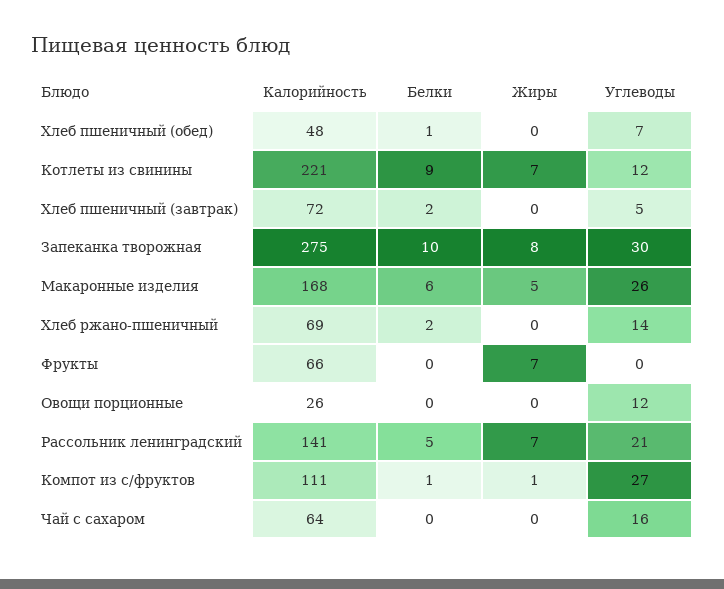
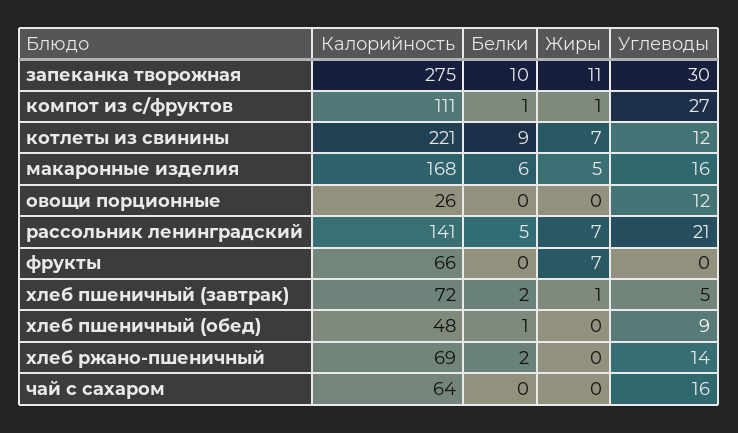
  {
    "Калорийность": {
      "Хлеб пшеничный (обед)": 48,
      "Котлеты из свинины": 221,
      "Хлеб пшеничный (завтрак)": 72,
      "Запеканка творожная": 275,
      "Макаронные изделия": 168,
      "Хлеб ржано-пшеничный": 69,
      "Фрукты": 66,
      "Овощи порционные": 26,
      "Рассольник ленинградский": 141,
      "Компот из с/фруктов": 111,
      "Чай с сахаром": 64
    },
    "Белки": {
      "Хлеб пшеничный (обед)": 1,
      "Котлеты из свинины": 9,
      "Хлеб пшеничный (завтрак)": 2,
      "Запеканка творожная": 10,
      "Макаронные изделия": 6,
      "Хлеб ржано-пшеничный": 2,
      "Фрукты": 0,
      "Овощи порционные": 0,
      "Рассольник ленинградский": 5,
      "Компот из с/фруктов": 1,
      "Чай с сахаром": 0
    },
    "Жиры": {
      "Хлеб пшеничный (обед)": 0,
      "Котлеты из свинины": 7,
-     "Хлеб пшеничный (завтрак)": 0,
+     "Хлеб пшеничный (завтрак)": 1,
-     "Запеканка творожная": 8,
+     "Запеканка творожная": 11,
      "Макаронные изделия": 5,
      "Хлеб ржано-пшеничный": 0,
      "Фрукты": 7,
      "Овощи порционные": 0,
      "Рассольник ленинградский": 7,
      "Компот из с/фруктов": 1,
      "Чай с сахаром": 0
    },
    "Углеводы": {
-     "Хлеб пшеничный (обед)": 7,
+     "Хлеб пшеничный (обед)": 9,
      "Котлеты из свинины": 12,
      "Хлеб пшеничный (завтрак)": 5,
      "Запеканка творожная": 30,
-     "Макаронные изделия": 26,
+     "Макаронные изделия": 16,
      "Хлеб ржано-пшеничный": 14,
      "Фрукты": 0,
      "Овощи порционные": 12,
      "Рассольник ленинградский": 21,
      "Компот из с/фруктов": 27,
      "Чай с сахаром": 16
    }
  }

